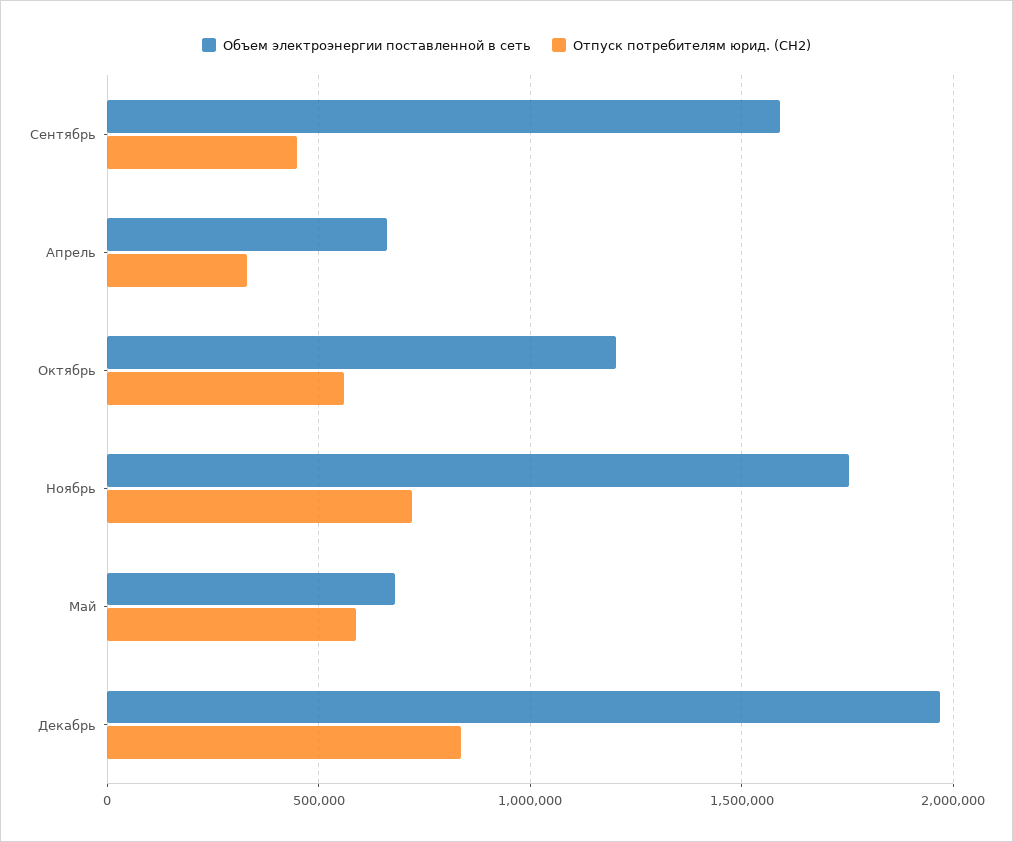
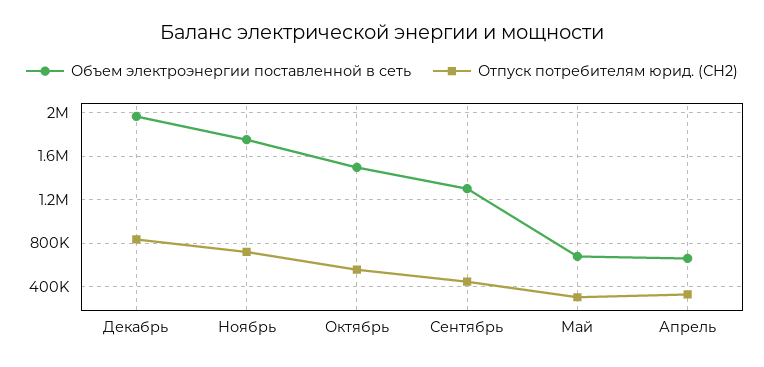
  {
    "Объем электроэнергии поставленной в сеть": {
-     "Сентябрь": 1600000,
+     "Сентябрь": 1300000,
      "Апрель": 650000,
-     "Октябрь": 1200000,
+     "Октябрь": 1500000,
      "Ноябрь": 1750000,
      "Май": 700000,
      "Декабрь": 1950000
    },
    "Отпуск потребителям юрид. (СН2)": {
      "Сентябрь": 450000,
      "Апрель": 350000,
      "Октябрь": 550000,
      "Ноябрь": 700000,
-     "Май": 600000,
+     "Май": 300000,
      "Декабрь": 850000
    }
  }

